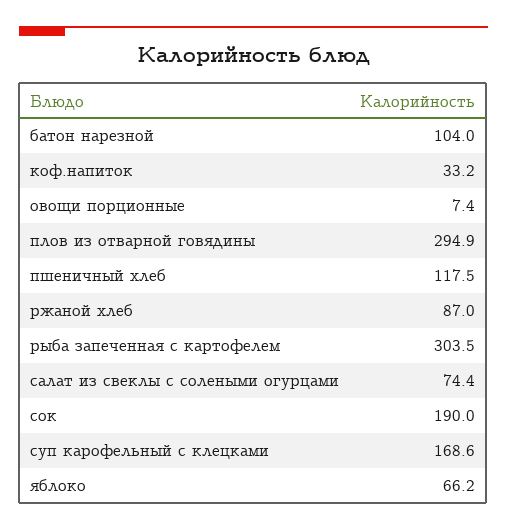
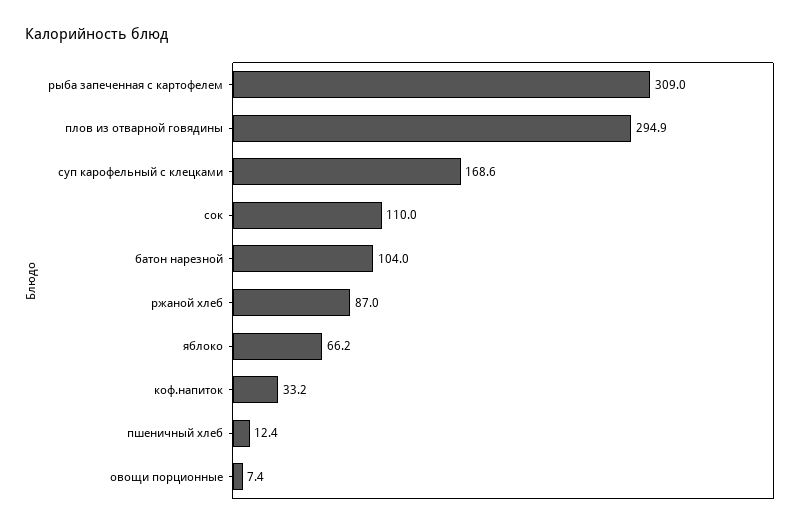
  {
    "батон нарезной": 104,
    "коф.напиток": 33.2,
    "овощи порционные": 7.4,
    "плов из отварной говядины": 294.9,
-   "пшеничный хлеб": 117.5,
+   "пшеничный хлеб": 12.4,
    "ржаной хлеб": 87,
-   "рыба запеченная с картофелем": 303.5,
+   "рыба запеченная с картофелем": 309,
-   "салат из свеклы с солеными огурцами": 74.4,
-   "сок": 190,
+   "сок": 110,
    "суп карофельный с клецками": 168.6,
    "яблоко": 66.2
  }

